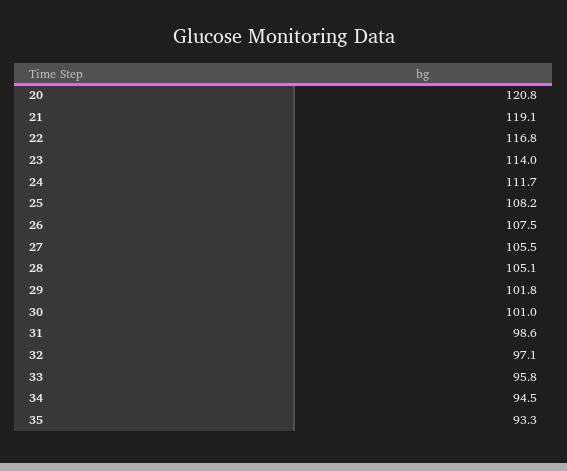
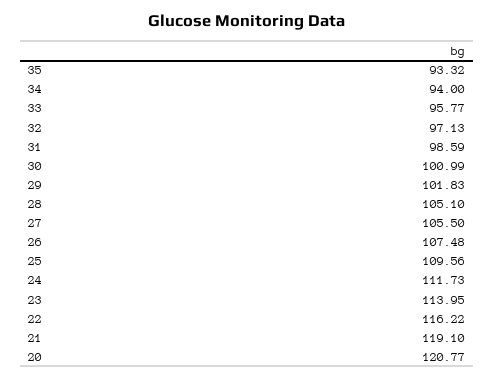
  {
    "20": 120.77,
    "21": 119.1,
-   "22": 116.8,
+   "22": 116.22,
    "23": 113.95,
    "24": 111.73,
-   "25": 108.2,
+   "25": 109.56,
    "26": 107.48,
    "27": 105.5,
    "28": 105.1,
    "29": 101.83,
    "30": 100.99,
    "31": 98.59,
    "32": 97.13,
    "33": 95.77,
-   "34": 94.5,
+   "34": 94,
    "35": 93.32
  }

